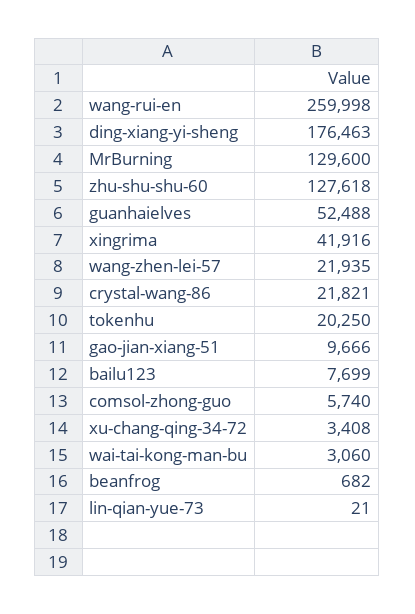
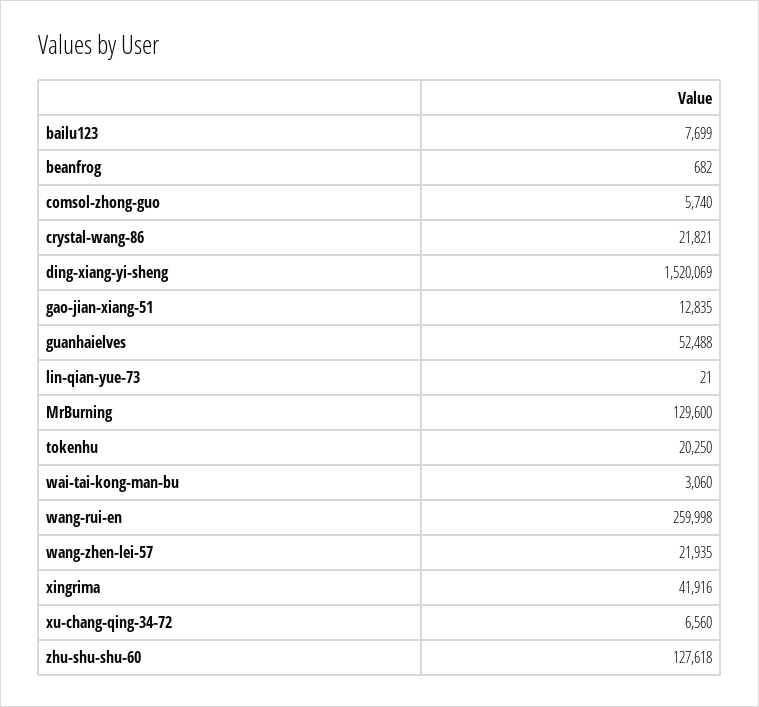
  {
    "wang-rui-en": 259998,
-   "ding-xiang-yi-sheng": 176463,
+   "ding-xiang-yi-sheng": 1520069,
    "MrBurning": 129600,
    "zhu-shu-shu-60": 127618,
    "guanhaielves": 52488,
    "xingrima": 41916,
    "wang-zhen-lei-57": 21935,
    "crystal-wang-86": 21821,
    "tokenhu": 20250,
-   "gao-jian-xiang-51": 9666,
+   "gao-jian-xiang-51": 12835,
    "bailu123": 7699,
    "comsol-zhong-guo": 5740,
-   "xu-chang-qing-34-72": 3408,
+   "xu-chang-qing-34-72": 6560,
    "wai-tai-kong-man-bu": 3060,
    "beanfrog": 682,
    "lin-qian-yue-73": 21
  }

